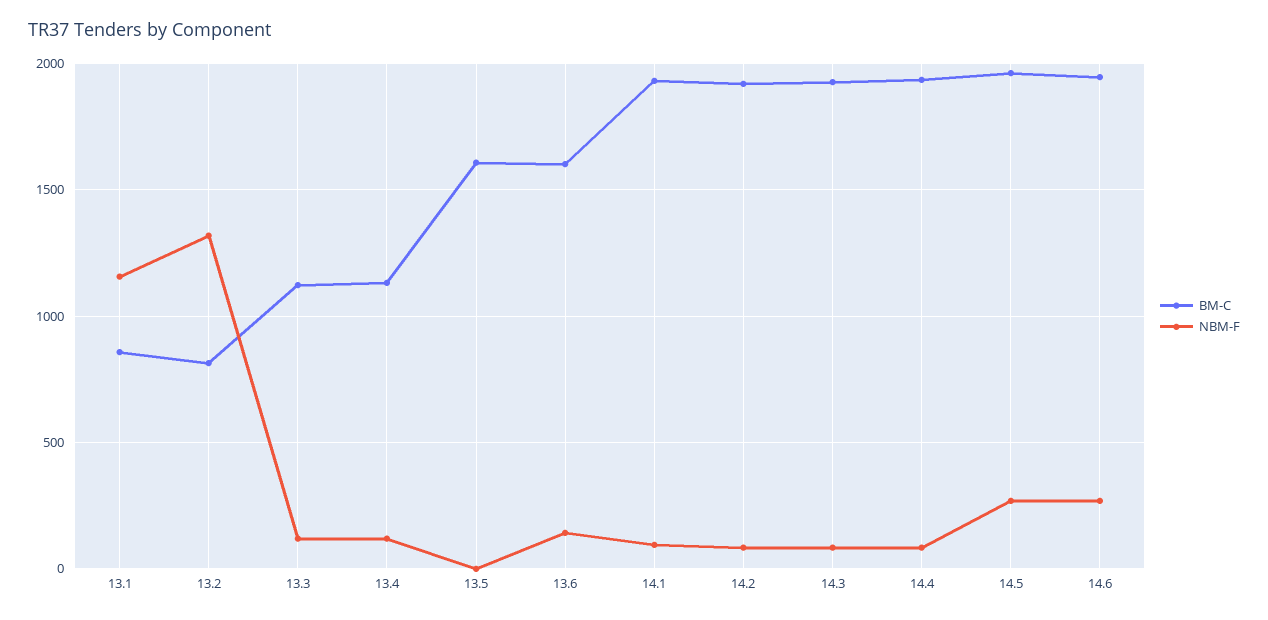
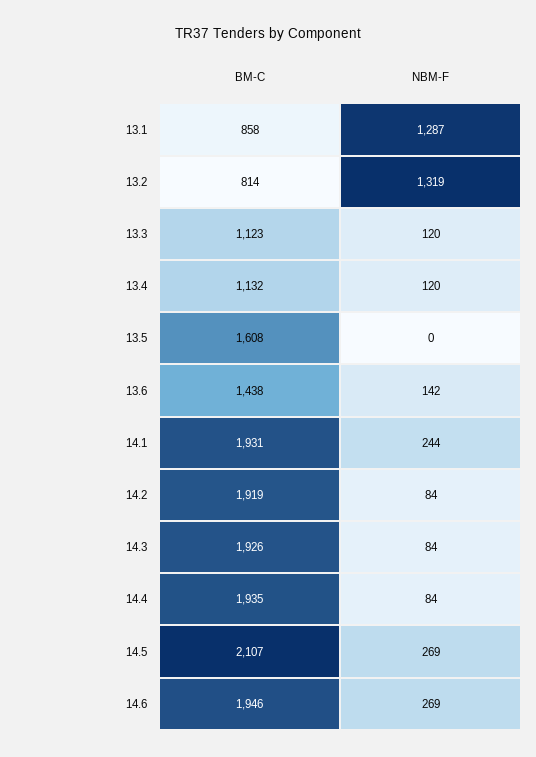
  {
    "BM-C": {
      "13.1": 858,
      "13.2": 814,
      "13.3": 1123,
      "13.4": 1132,
      "13.5": 1608,
-     "13.6": 1600,
+     "13.6": 1438,
      "14.1": 1931,
      "14.2": 1919,
      "14.3": 1926,
      "14.4": 1935,
-     "14.5": 1950,
+     "14.5": 2107,
      "14.6": 1946
    },
    "NBM-F": {
-     "13.1": 1150,
+     "13.1": 1287,
      "13.2": 1319,
      "13.3": 120,
      "13.4": 120,
      "13.5": 0,
      "13.6": 142,
-     "14.1": 100,
+     "14.1": 244,
      "14.2": 84,
      "14.3": 84,
      "14.4": 84,
      "14.5": 269,
      "14.6": 269
    }
  }

